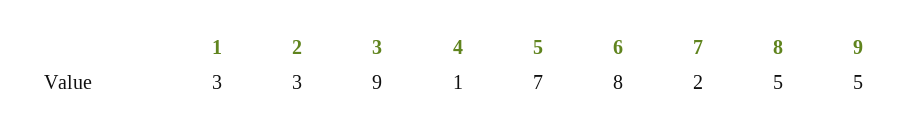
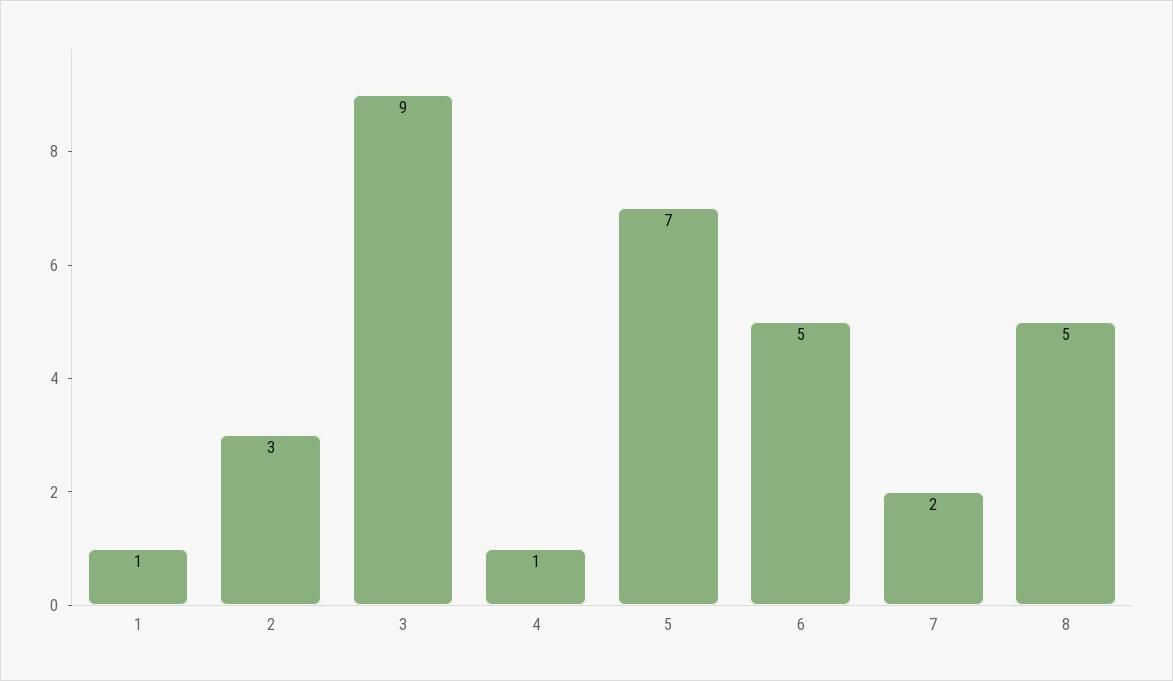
  {
-   "1": 3,
+   "1": 1,
    "2": 3,
    "3": 9,
    "4": 1,
    "5": 7,
-   "6": 8,
+   "6": 5,
    "7": 2,
-   "8": 5,
+   "8": 5
-   "9": 5
  }

